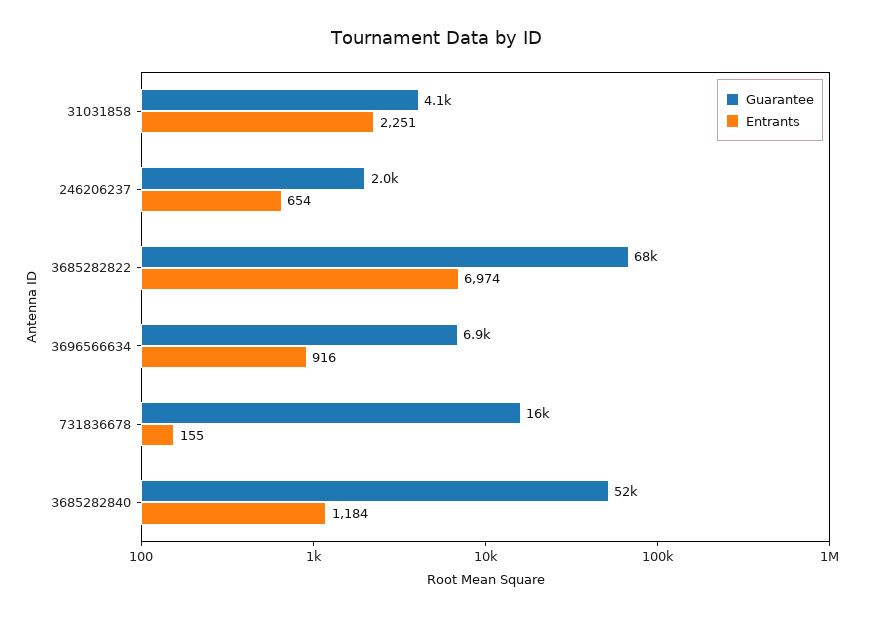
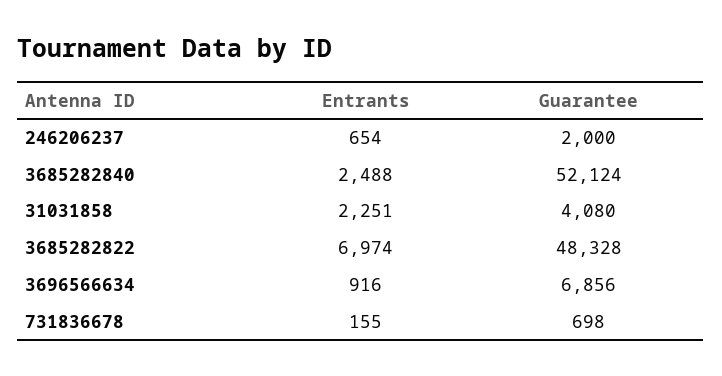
  {
    "Guarantee": {
      "31031858": 4080,
      "246206237": 2000,
-     "3685282822": 68000,
+     "3685282822": 48328,
      "3696566634": 6856,
-     "731836678": 16000,
+     "731836678": 698,
      "3685282840": 52124
    },
    "Entrants": {
      "31031858": 2251,
      "246206237": 654,
      "3685282822": 6974,
      "3696566634": 916,
      "731836678": 155,
-     "3685282840": 1184
+     "3685282840": 2488
    }
  }

